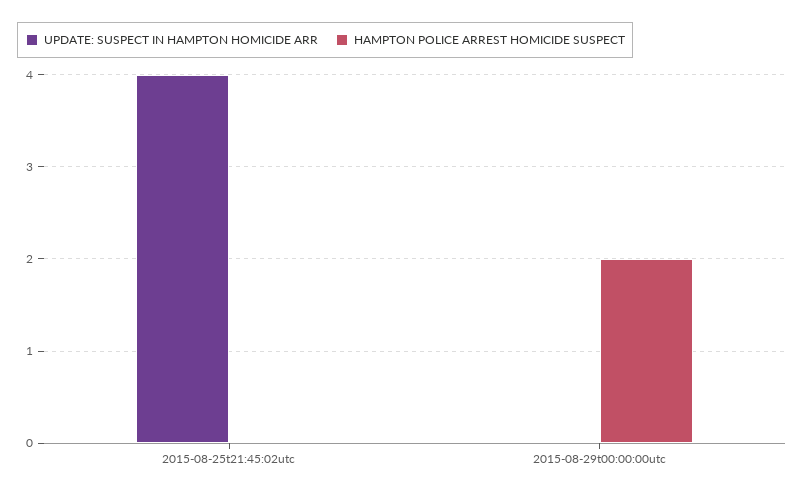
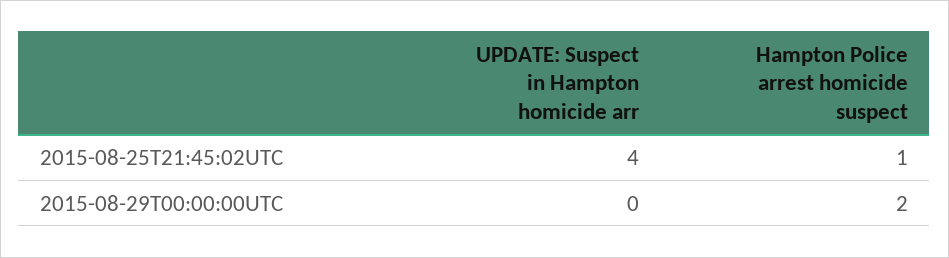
  {
    "UPDATE: SUSPECT IN HAMPTON HOMICIDE ARR": {
      "2015-08-25t21:45:02utc": 4,
      "2015-08-29t00:00:00utc": 0
    },
    "HAMPTON POLICE ARREST HOMICIDE SUSPECT": {
-     "2015-08-25t21:45:02utc": 0,
+     "2015-08-25t21:45:02utc": 1,
      "2015-08-29t00:00:00utc": 2
    }
  }

